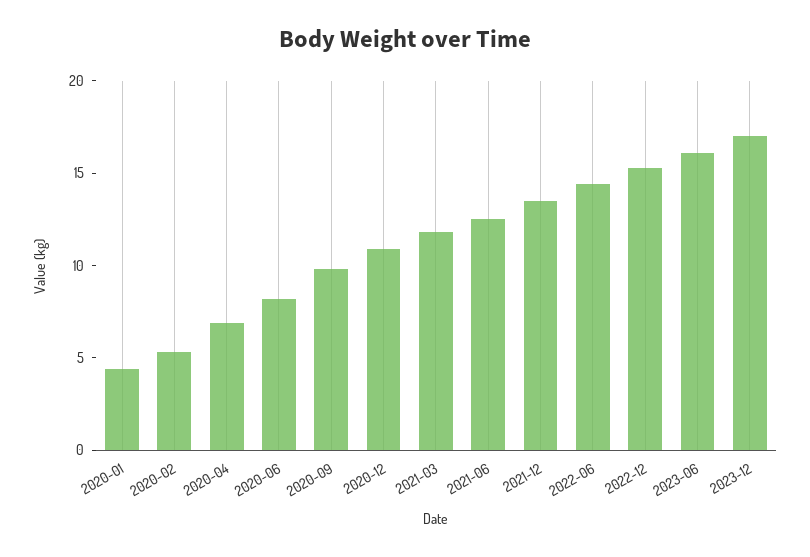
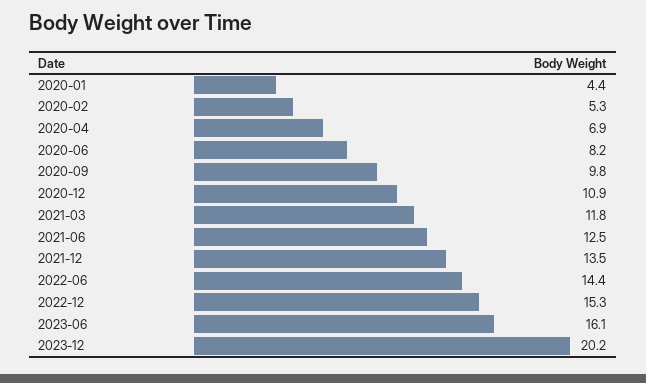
  {
    "2020-01": 4.4,
    "2020-02": 5.3,
    "2020-04": 6.9,
    "2020-06": 8.2,
    "2020-09": 9.8,
    "2020-12": 10.9,
    "2021-03": 11.8,
    "2021-06": 12.5,
    "2021-12": 13.5,
    "2022-06": 14.4,
    "2022-12": 15.3,
    "2023-06": 16.1,
-   "2023-12": 17
+   "2023-12": 20.2
  }

